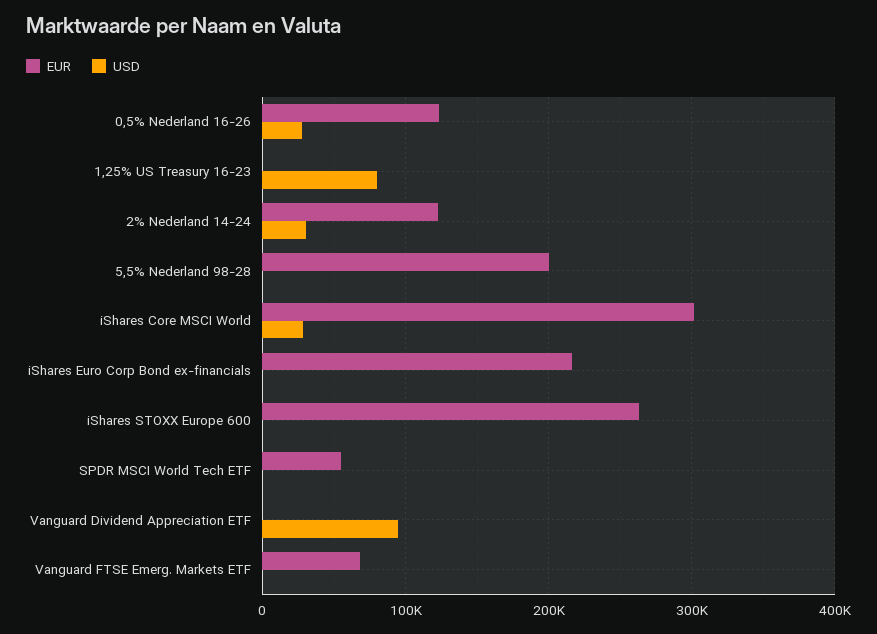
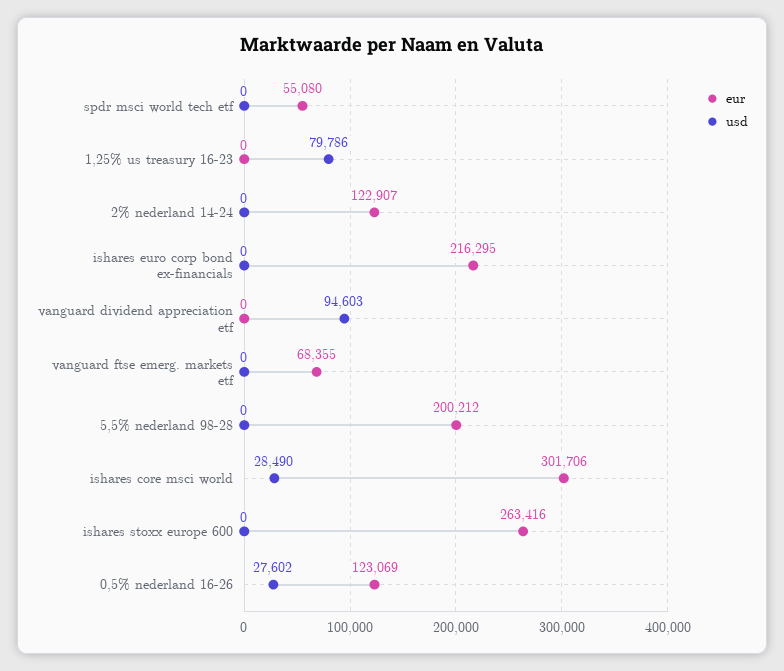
  {
    "EUR": {
      "0,5% Nederland 16-26": 123069,
      "1,25% US Treasury 16-23": 0,
      "2% Nederland 14-24": 122907,
      "5,5% Nederland 98-28": 200212,
      "iShares Core MSCI World": 301706,
      "iShares Euro Corp Bond ex-financials": 216295,
      "iShares STOXX Europe 600": 263416,
      "SPDR MSCI World Tech ETF": 55080,
      "Vanguard Dividend Appreciation ETF": 0,
      "Vanguard FTSE Emerg. Markets ETF": 68355
    },
    "USD": {
      "0,5% Nederland 16-26": 27602,
      "1,25% US Treasury 16-23": 79786,
-     "2% Nederland 14-24": 30000,
+     "2% Nederland 14-24": 0,
      "5,5% Nederland 98-28": 0,
      "iShares Core MSCI World": 28490,
      "iShares Euro Corp Bond ex-financials": 0,
      "iShares STOXX Europe 600": 0,
      "SPDR MSCI World Tech ETF": 0,
      "Vanguard Dividend Appreciation ETF": 94603,
      "Vanguard FTSE Emerg. Markets ETF": 0
    }
  }

